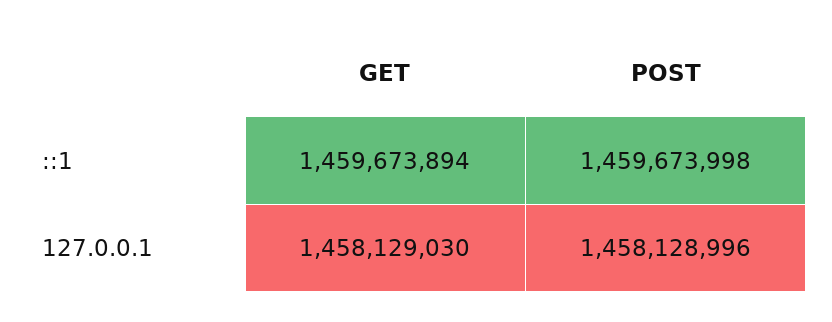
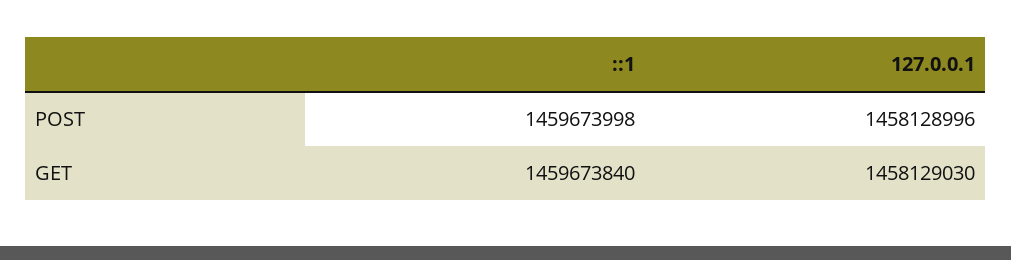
  {
    "GET": {
-     "::1": 1459673894,
+     "::1": 1459673840,
      "127.0.0.1": 1458129030
    },
    "POST": {
      "::1": 1459673998,
      "127.0.0.1": 1458128996
    }
  }

